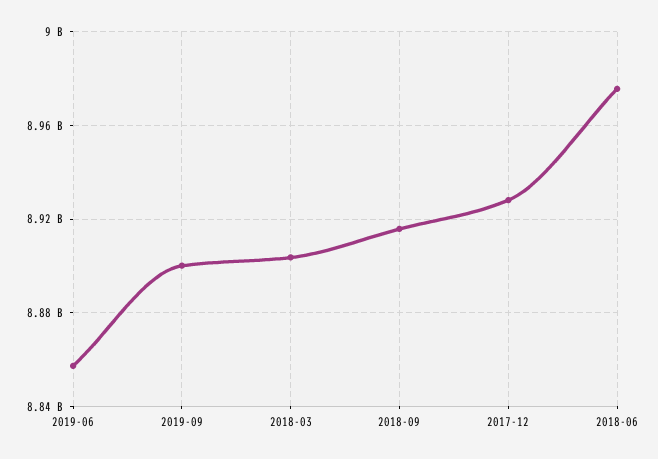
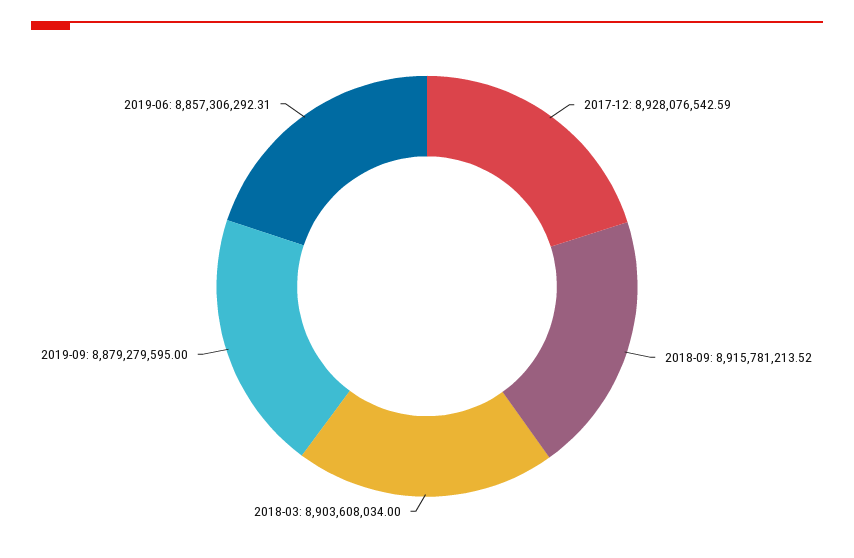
  {
    "2019-06": 8857306292.31,
-   "2019-09": 8900000000,
+   "2019-09": 8879279595,
    "2018-03": 8903608034,
    "2018-09": 8915781213.52,
-   "2017-12": 8928076542.59,
+   "2017-12": 8928076542.59
-   "2018-06": 8975000000
  }

